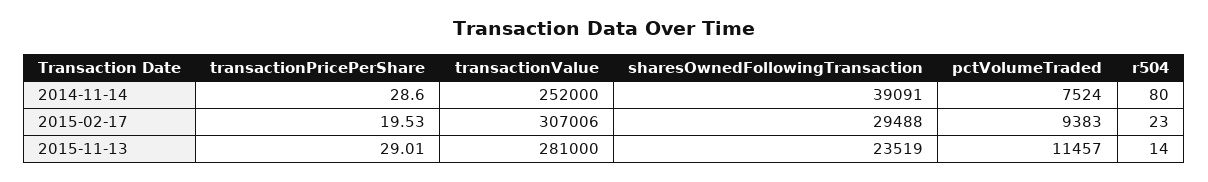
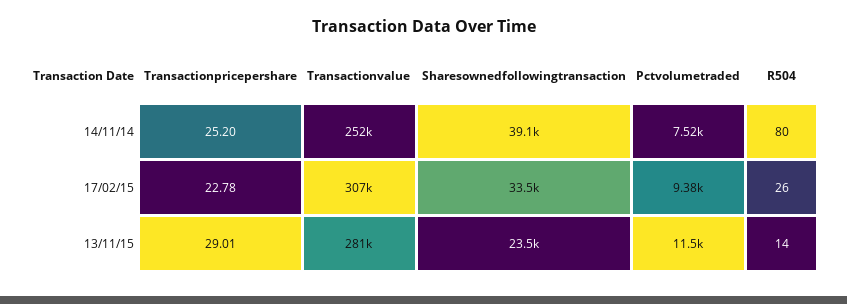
  {
    "transactionPricePerShare": {
-     "2014-11-14": 28.6,
+     "2014-11-14": 25.2,
-     "2015-02-17": 19.53,
+     "2015-02-17": 22.78,
      "2015-11-13": 29.01
    },
    "transactionValue": {
      "2014-11-14": 252000,
      "2015-02-17": 307006,
      "2015-11-13": 281000
    },
    "sharesOwnedFollowingTransaction": {
      "2014-11-14": 39091,
-     "2015-02-17": 29488,
+     "2015-02-17": 33500,
      "2015-11-13": 23519
    },
    "pctVolumeTraded": {
      "2014-11-14": 7524,
      "2015-02-17": 9383,
      "2015-11-13": 11457
    },
    "r504": {
      "2014-11-14": 80,
-     "2015-02-17": 23,
+     "2015-02-17": 26,
      "2015-11-13": 14
    }
  }

